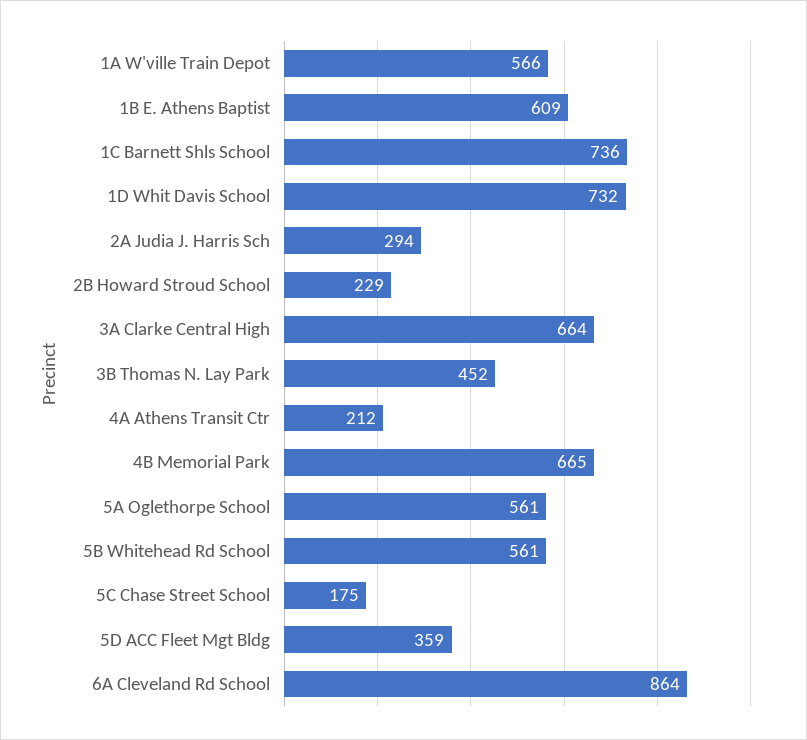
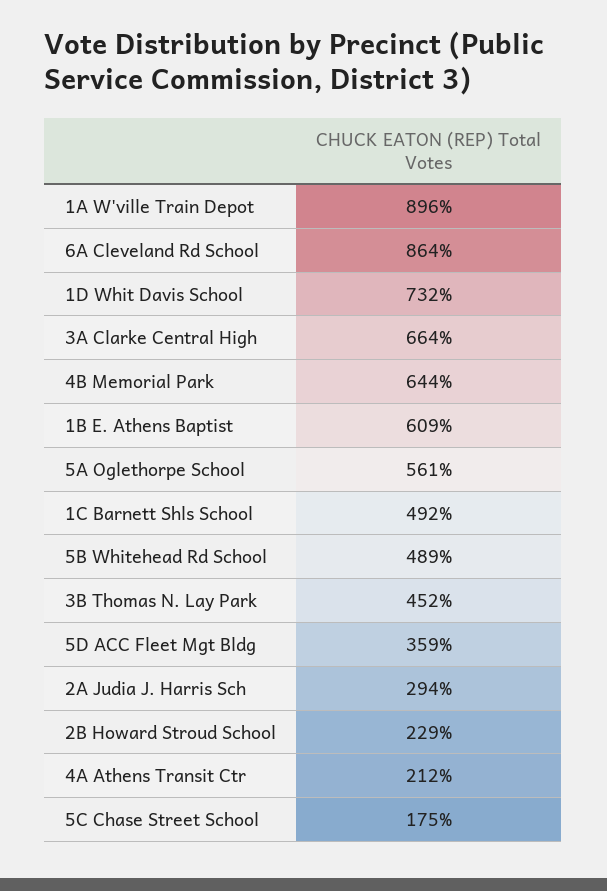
  {
-   "1A W'ville Train Depot": 566,
+   "1A W'ville Train Depot": 896,
    "1B E. Athens Baptist": 609,
-   "1C Barnett Shls School": 736,
+   "1C Barnett Shls School": 492,
    "1D Whit Davis School": 732,
    "2A Judia J. Harris Sch": 294,
    "2B Howard Stroud School": 229,
    "3A Clarke Central High": 664,
    "3B Thomas N. Lay Park": 452,
    "4A Athens Transit Ctr": 212,
-   "4B Memorial Park": 665,
+   "4B Memorial Park": 644,
    "5A Oglethorpe School": 561,
-   "5B Whitehead Rd School": 561,
+   "5B Whitehead Rd School": 489,
    "5C Chase Street School": 175,
    "5D ACC Fleet Mgt Bldg": 359,
    "6A Cleveland Rd School": 864
  }

